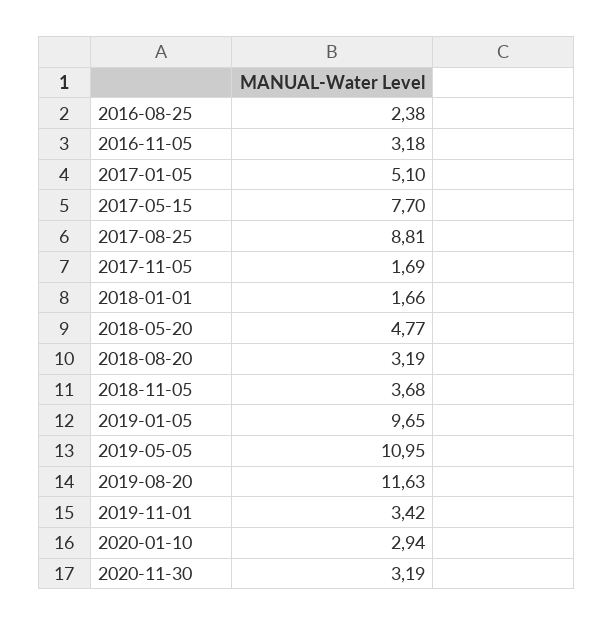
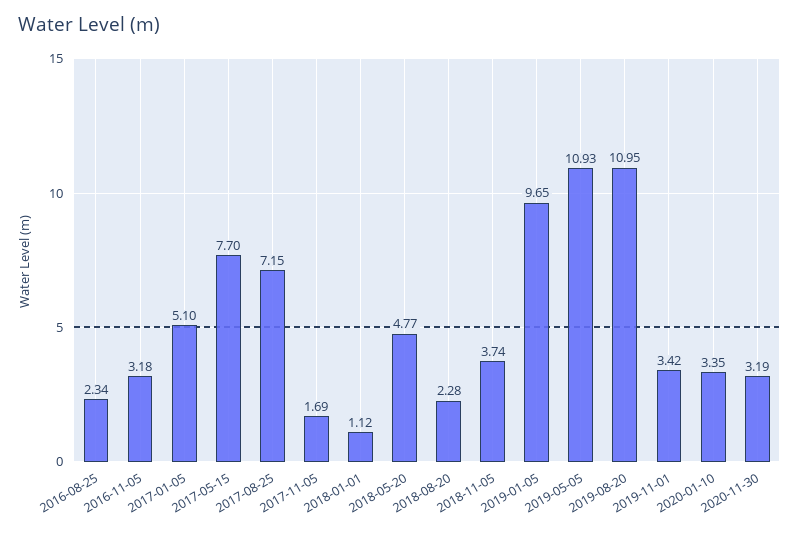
  {
-   "2016-08-25": 2.38,
+   "2016-08-25": 2.34,
    "2016-11-05": 3.18,
    "2017-01-05": 5.1,
    "2017-05-15": 7.7,
-   "2017-08-25": 8.81,
+   "2017-08-25": 7.15,
    "2017-11-05": 1.69,
-   "2018-01-01": 1.66,
+   "2018-01-01": 1.12,
    "2018-05-20": 4.77,
-   "2018-08-20": 3.19,
+   "2018-08-20": 2.28,
-   "2018-11-05": 3.68,
+   "2018-11-05": 3.74,
    "2019-01-05": 9.65,
-   "2019-05-05": 10.95,
+   "2019-05-05": 10.93,
-   "2019-08-20": 11.63,
+   "2019-08-20": 10.95,
    "2019-11-01": 3.42,
-   "2020-01-10": 2.94,
+   "2020-01-10": 3.35,
    "2020-11-30": 3.19
  }

